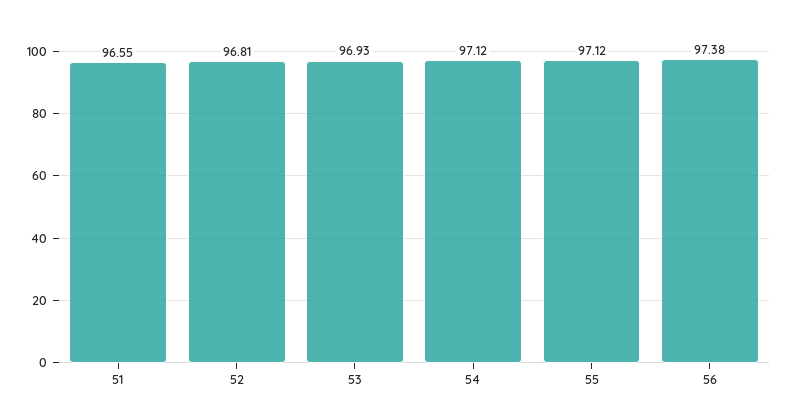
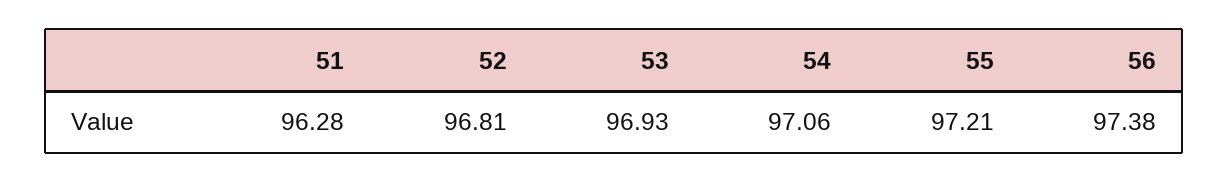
  {
-   "51": 96.55,
+   "51": 96.28,
    "52": 96.81,
    "53": 96.93,
-   "54": 97.12,
+   "54": 97.06,
-   "55": 97.12,
+   "55": 97.21,
    "56": 97.38
  }

